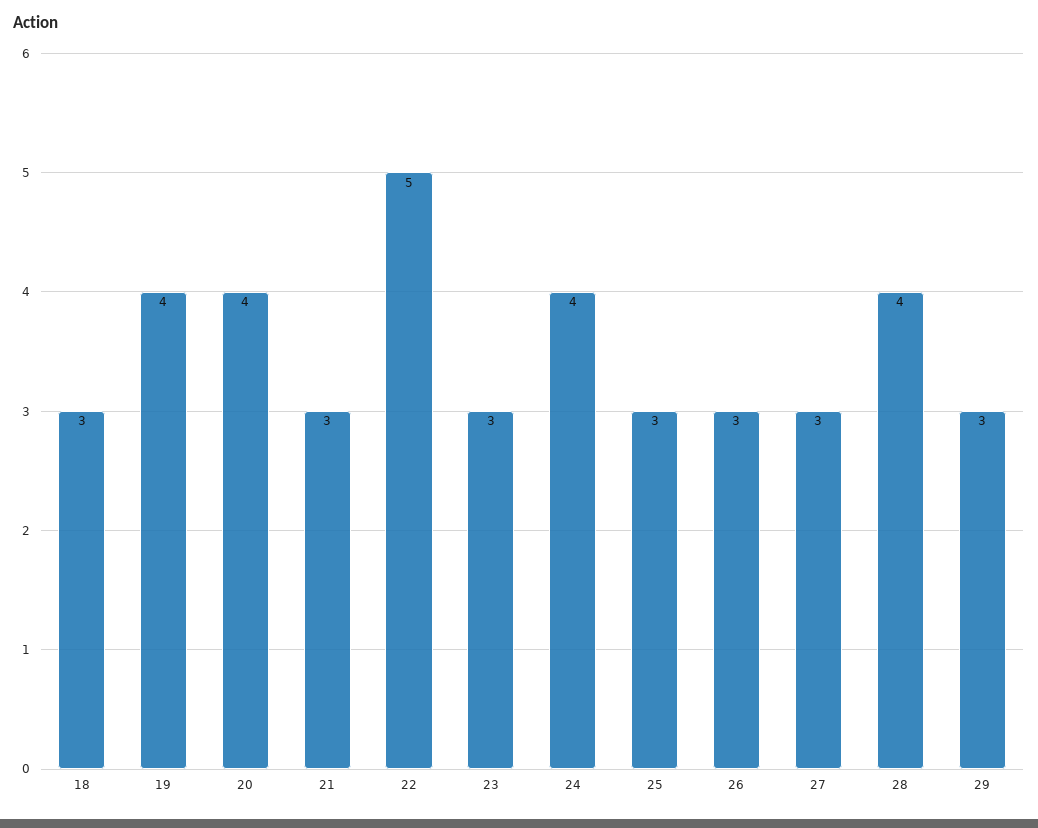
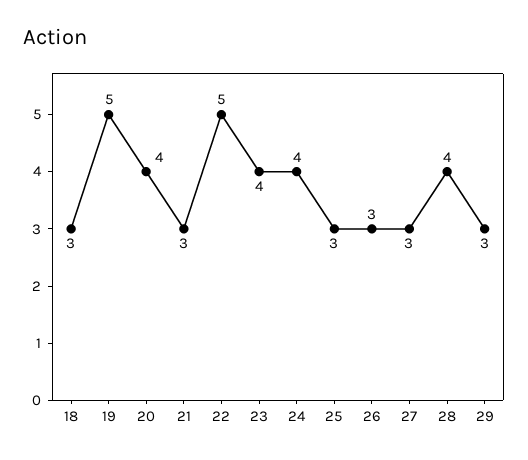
  {
    "18": 3,
-   "19": 4,
+   "19": 5,
    "20": 4,
    "21": 3,
    "22": 5,
-   "23": 3,
+   "23": 4,
    "24": 4,
    "25": 3,
    "26": 3,
    "27": 3,
    "28": 4,
    "29": 3
  }

